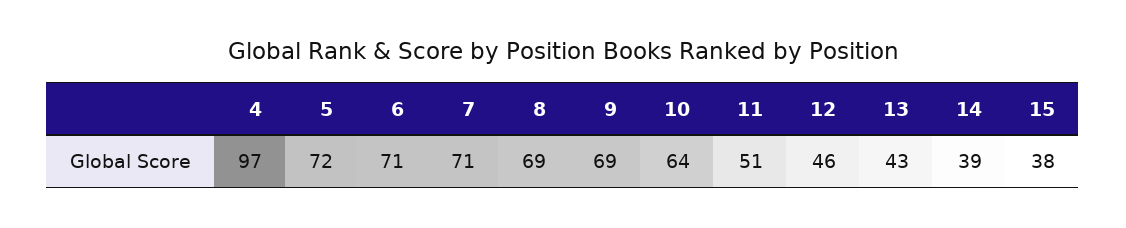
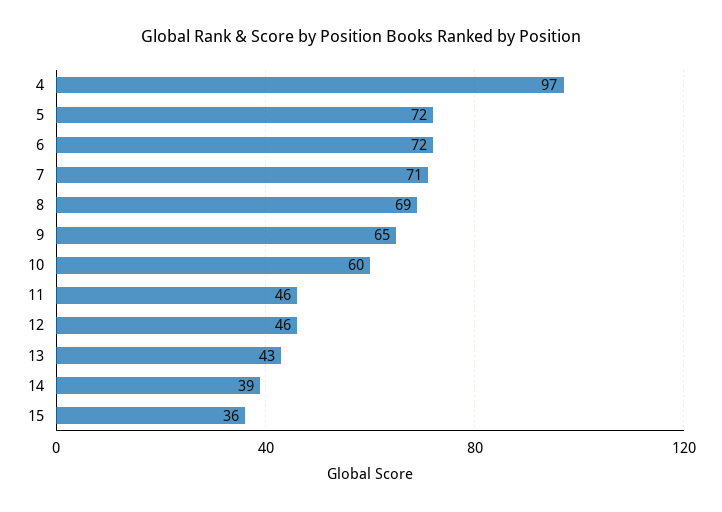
  {
    "4": 97,
    "5": 72,
-   "6": 71,
+   "6": 72,
    "7": 71,
    "8": 69,
-   "9": 69,
+   "9": 65,
-   "10": 64,
+   "10": 60,
-   "11": 51,
+   "11": 46,
    "12": 46,
    "13": 43,
    "14": 39,
-   "15": 38
+   "15": 36
  }

